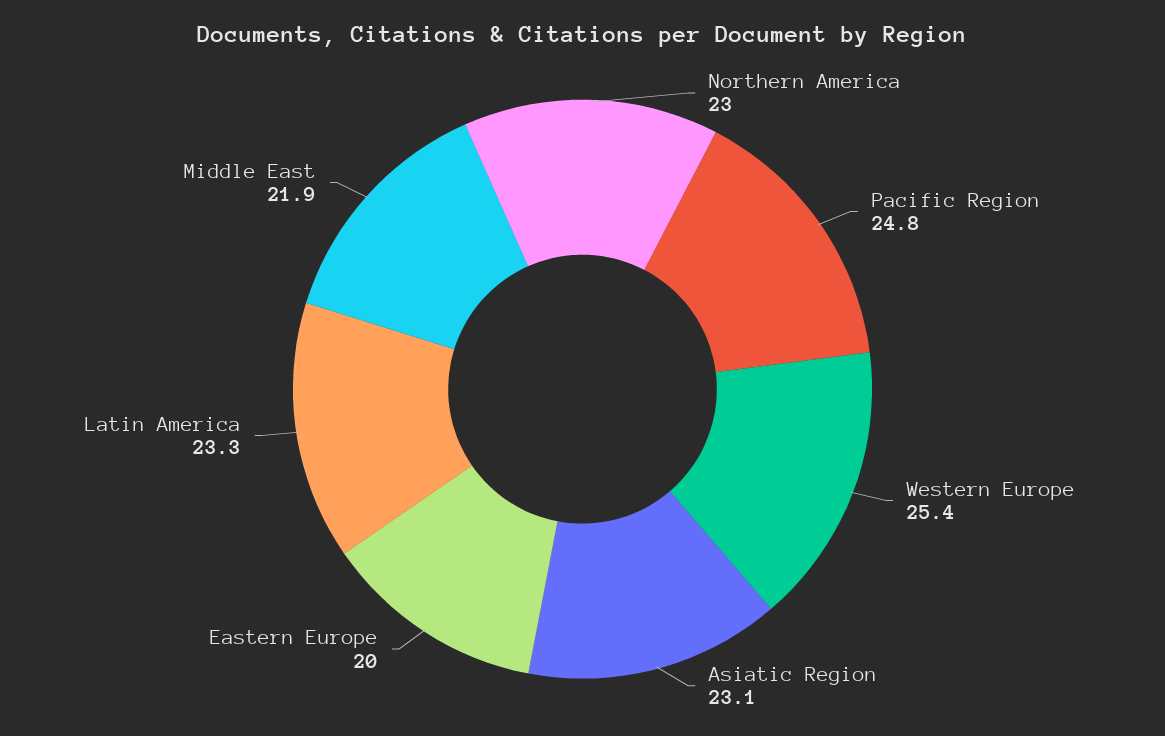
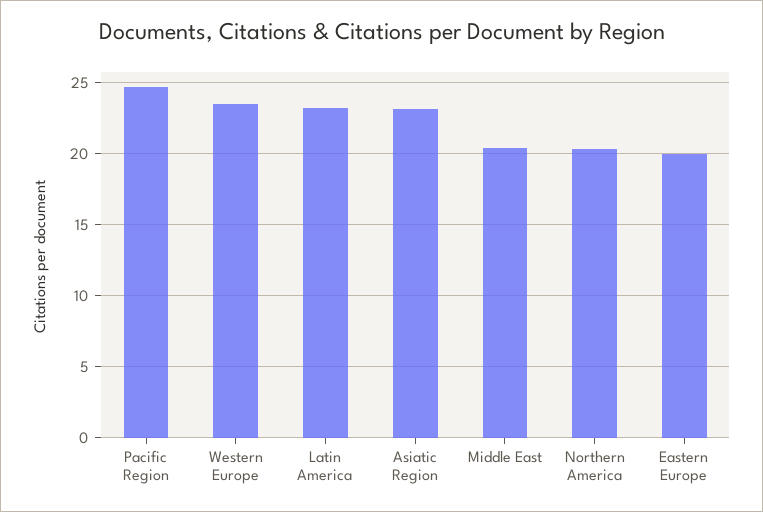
  {
-   "Northern America": 23,
+   "Northern America": 20.5,
    "Pacific Region": 24.8,
-   "Western Europe": 25.4,
+   "Western Europe": 23.5,
    "Asiatic Region": 23.1,
    "Eastern Europe": 20,
    "Latin America": 23.3,
-   "Middle East": 21.9
+   "Middle East": 20.5
  }

